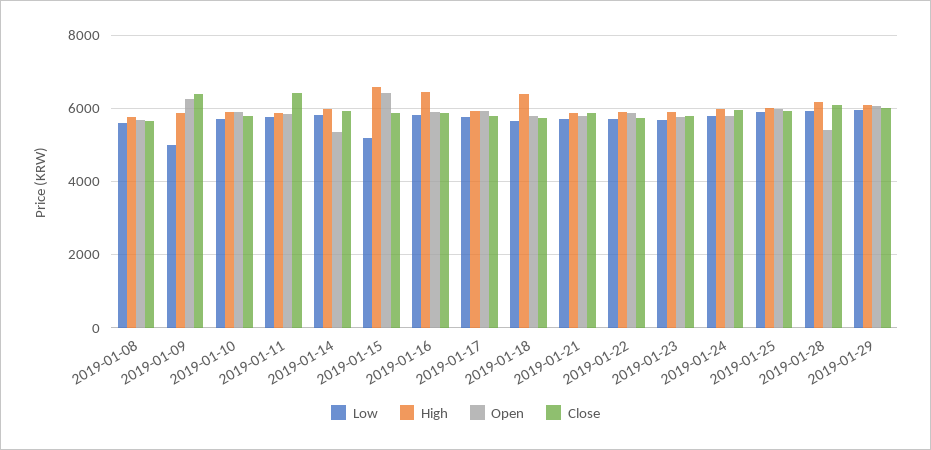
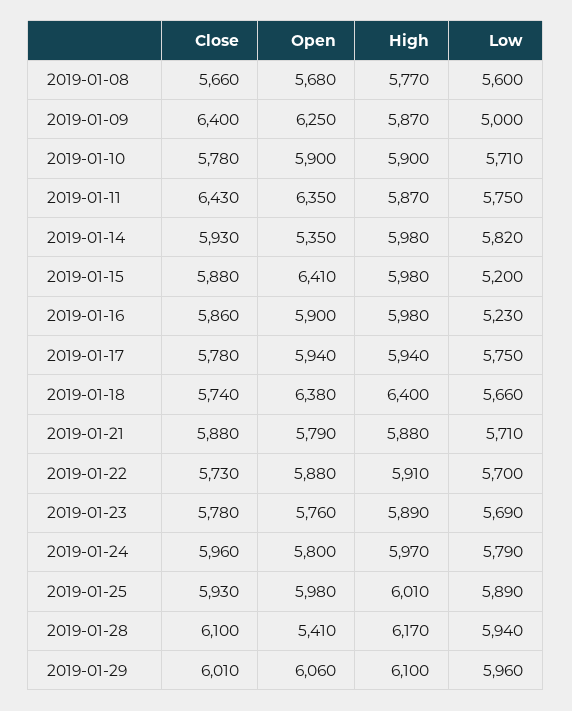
  {
    "Low": {
      "2019-01-08": 5600,
      "2019-01-09": 5000,
      "2019-01-10": 5710,
      "2019-01-11": 5750,
      "2019-01-14": 5820,
      "2019-01-15": 5200,
-     "2019-01-16": 5800,
+     "2019-01-16": 5230,
      "2019-01-17": 5750,
      "2019-01-18": 5660,
      "2019-01-21": 5710,
      "2019-01-22": 5700,
      "2019-01-23": 5690,
      "2019-01-24": 5790,
      "2019-01-25": 5890,
      "2019-01-28": 5940,
      "2019-01-29": 5960
    },
    "High": {
      "2019-01-08": 5770,
      "2019-01-09": 5870,
      "2019-01-10": 5900,
      "2019-01-11": 5870,
      "2019-01-14": 5980,
-     "2019-01-15": 6600,
+     "2019-01-15": 5980,
-     "2019-01-16": 6400,
+     "2019-01-16": 5980,
      "2019-01-17": 5940,
      "2019-01-18": 6400,
      "2019-01-21": 5880,
      "2019-01-22": 5910,
      "2019-01-23": 5890,
      "2019-01-24": 5970,
      "2019-01-25": 6010,
      "2019-01-28": 6170,
      "2019-01-29": 6100
    },
    "Open": {
      "2019-01-08": 5680,
      "2019-01-09": 6250,
      "2019-01-10": 5900,
-     "2019-01-11": 5800,
+     "2019-01-11": 6350,
      "2019-01-14": 5350,
      "2019-01-15": 6410,
      "2019-01-16": 5900,
      "2019-01-17": 5940,
-     "2019-01-18": 5800,
+     "2019-01-18": 6380,
      "2019-01-21": 5790,
      "2019-01-22": 5880,
      "2019-01-23": 5760,
      "2019-01-24": 5800,
      "2019-01-25": 5980,
      "2019-01-28": 5410,
      "2019-01-29": 6060
    },
    "Close": {
      "2019-01-08": 5660,
      "2019-01-09": 6400,
      "2019-01-10": 5780,
      "2019-01-11": 6430,
      "2019-01-14": 5930,
      "2019-01-15": 5880,
      "2019-01-16": 5860,
      "2019-01-17": 5780,
      "2019-01-18": 5740,
      "2019-01-21": 5880,
      "2019-01-22": 5730,
      "2019-01-23": 5780,
      "2019-01-24": 5960,
      "2019-01-25": 5930,
      "2019-01-28": 6100,
      "2019-01-29": 6010
    }
  }

